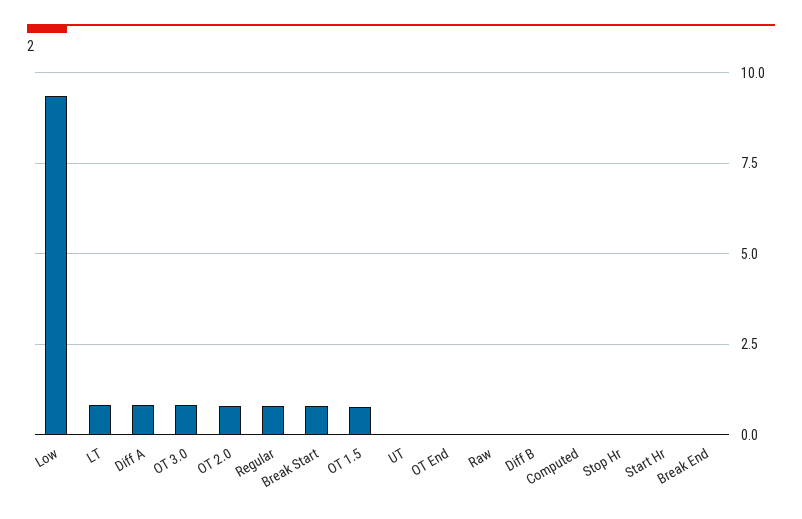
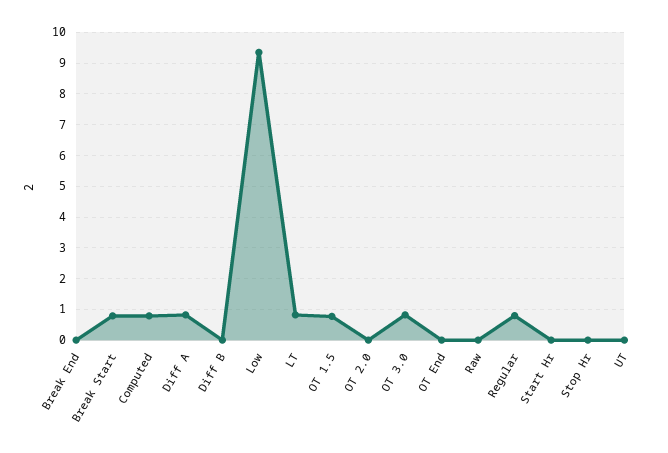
  {
    "Low": 9.4,
    "LT": 0.8,
    "Diff A": 0.8,
    "OT 3.0": 0.8,
-   "OT 2.0": 0.75,
+   "OT 2.0": 0,
    "Regular": 0.8,
    "Break Start": 0.8,
    "OT 1.5": 0.8,
    "UT": 0,
    "OT End": 0,
    "Raw": 0,
    "Diff B": 0,
-   "Computed": 0,
+   "Computed": 0.8,
    "Stop Hr": 0,
    "Start Hr": 0,
    "Break End": 0
  }

